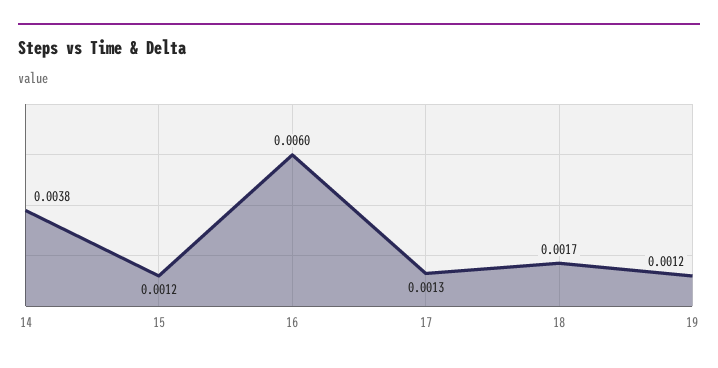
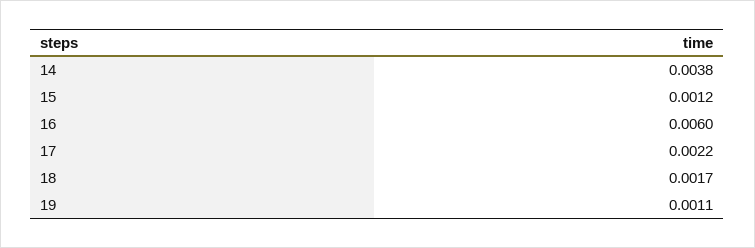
  {
    "14": 0.0038,
    "15": 0.0012,
    "16": 0.006,
-   "17": 0.0013,
+   "17": 0.0022,
    "18": 0.0017,
-   "19": 0.0012
+   "19": 0.0011
  }

